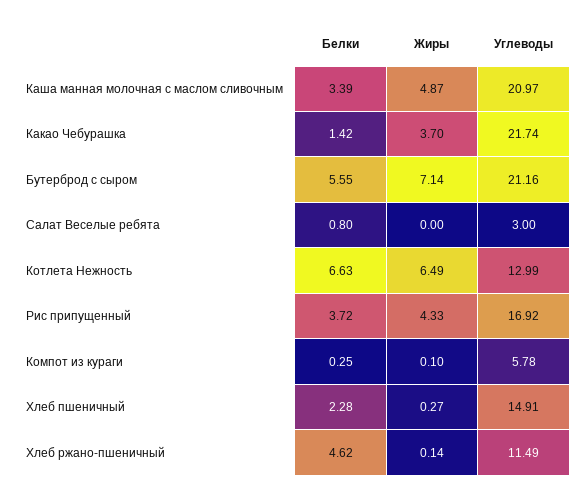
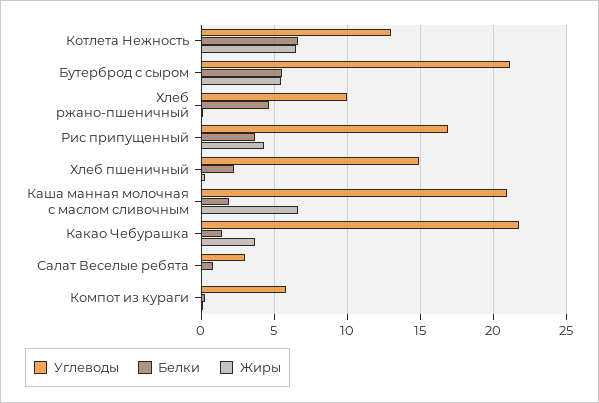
  {
    "Белки": {
-     "Каша манная молочная с маслом сливочным": 3.39,
+     "Каша манная молочная с маслом сливочным": 2,
      "Какао Чебурашка": 1.42,
      "Бутерброд с сыром": 5.55,
      "Салат Веселые ребята": 0.8,
      "Котлета Нежность": 6.63,
      "Рис припущенный": 3.72,
      "Компот из кураги": 0.25,
      "Хлеб пшеничный": 2.28,
      "Хлеб ржано-пшеничный": 4.62
    },
    "Жиры": {
-     "Каша манная молочная с маслом сливочным": 4.87,
+     "Каша манная молочная с маслом сливочным": 6.5,
      "Какао Чебурашка": 3.7,
-     "Бутерброд с сыром": 7.14,
+     "Бутерброд с сыром": 5.5,
      "Салат Веселые ребята": 0,
      "Котлета Нежность": 6.49,
      "Рис припущенный": 4.33,
      "Компот из кураги": 0.1,
      "Хлеб пшеничный": 0.27,
      "Хлеб ржано-пшеничный": 0.14
    },
    "Углеводы": {
      "Каша манная молочная с маслом сливочным": 20.97,
      "Какао Чебурашка": 21.74,
      "Бутерброд с сыром": 21.16,
      "Салат Веселые ребята": 3,
      "Котлета Нежность": 12.99,
      "Рис припущенный": 16.92,
      "Компот из кураги": 5.78,
      "Хлеб пшеничный": 14.91,
-     "Хлеб ржано-пшеничный": 11.49
+     "Хлеб ржано-пшеничный": 10
    }
  }

